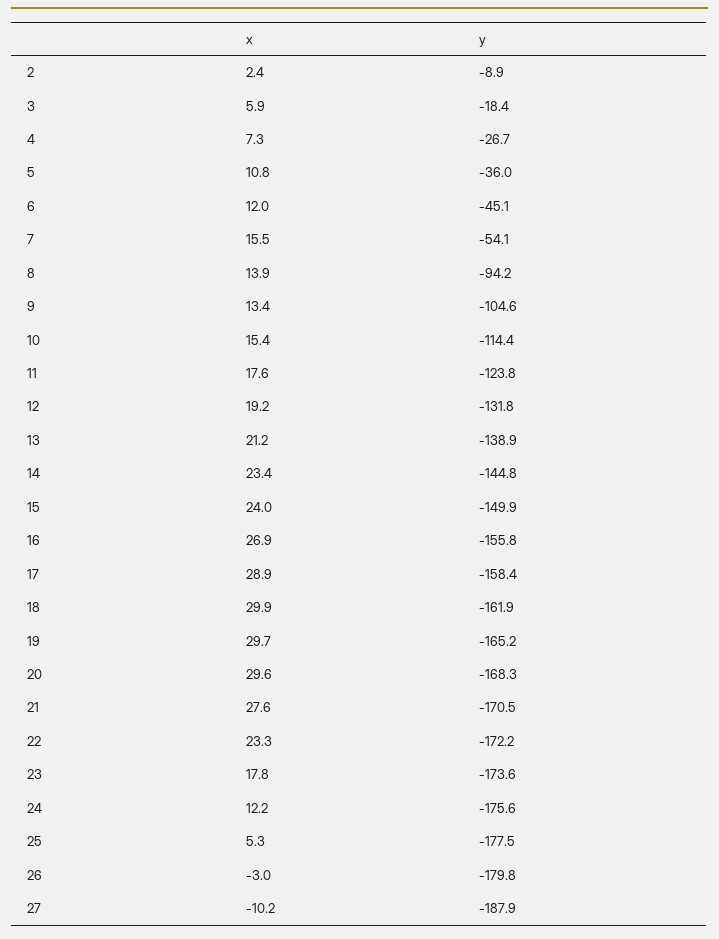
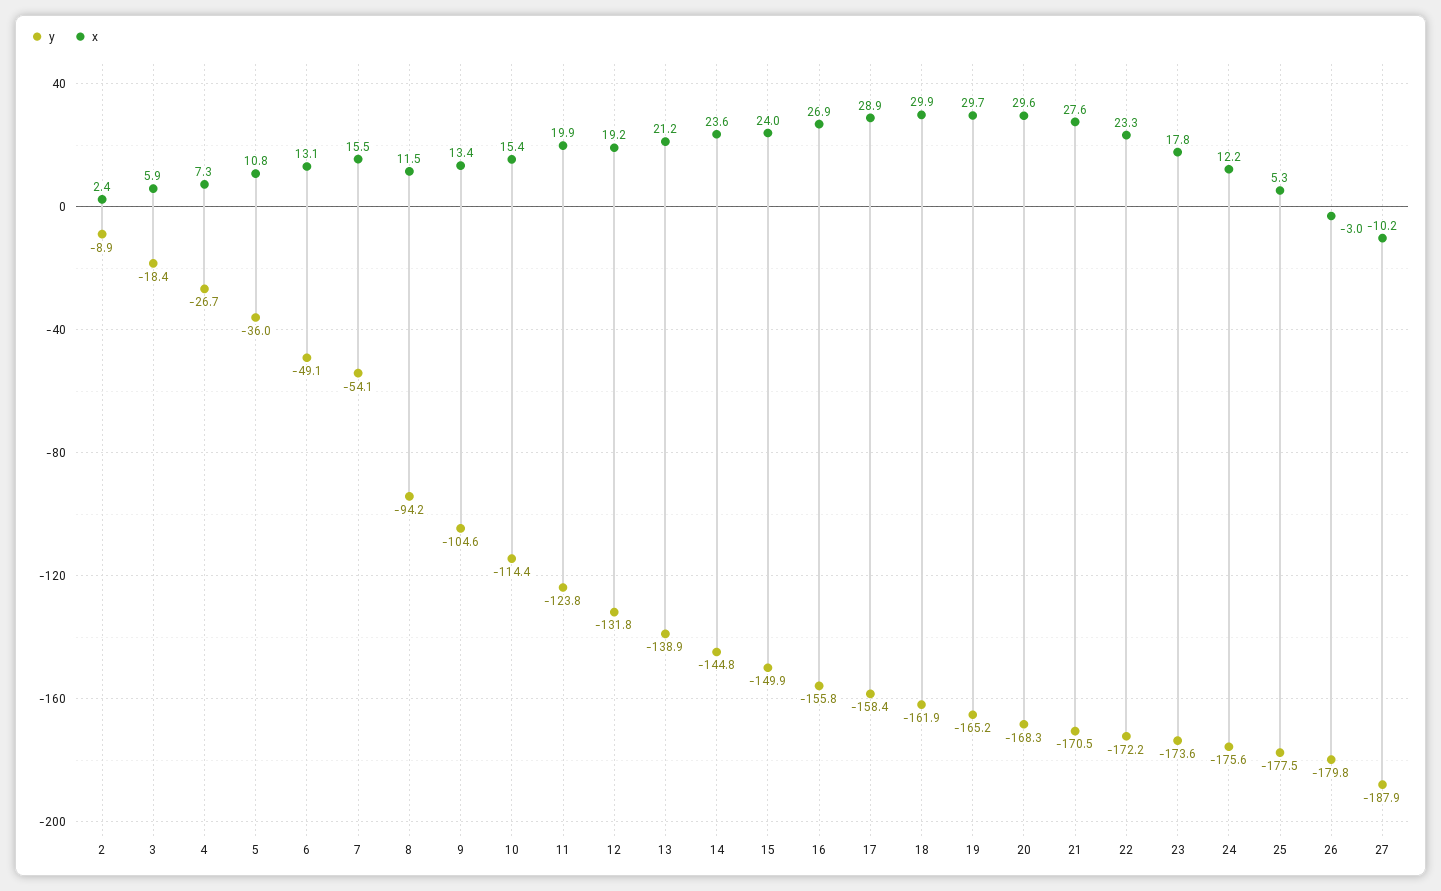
  {
    "x": {
      "2": 2.4,
      "3": 5.9,
      "4": 7.3,
      "5": 10.8,
-     "6": 12,
+     "6": 13.1,
      "7": 15.5,
-     "8": 13.9,
+     "8": 11.5,
      "9": 13.4,
      "10": 15.4,
-     "11": 17.6,
+     "11": 19.9,
      "12": 19.2,
      "13": 21.2,
-     "14": 23.4,
+     "14": 23.6,
      "15": 24,
      "16": 26.9,
      "17": 28.9,
      "18": 29.9,
      "19": 29.7,
      "20": 29.6,
      "21": 27.6,
      "22": 23.3,
      "23": 17.8,
      "24": 12.2,
      "25": 5.3,
      "26": -3,
      "27": -10.2
    },
    "y": {
      "2": -8.9,
      "3": -18.4,
      "4": -26.7,
      "5": -36,
-     "6": -45.1,
+     "6": -49.1,
      "7": -54.1,
      "8": -94.2,
      "9": -104.6,
      "10": -114.4,
      "11": -123.8,
      "12": -131.8,
      "13": -138.9,
      "14": -144.8,
      "15": -149.9,
      "16": -155.8,
      "17": -158.4,
      "18": -161.9,
      "19": -165.2,
      "20": -168.3,
      "21": -170.5,
      "22": -172.2,
      "23": -173.6,
      "24": -175.6,
      "25": -177.5,
      "26": -179.8,
      "27": -187.9
    }
  }

